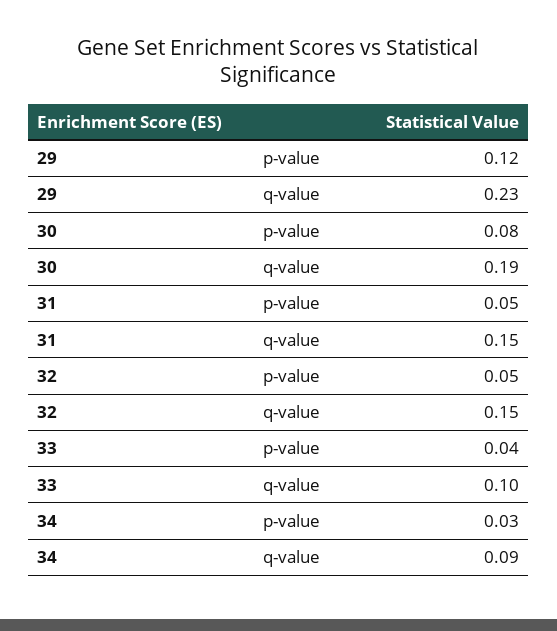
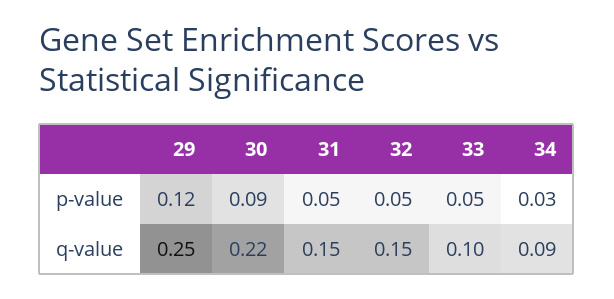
  {
    "29": {
      "p-value": 0.12,
-     "q-value": 0.23
+     "q-value": 0.25
    },
    "30": {
-     "p-value": 0.08,
+     "p-value": 0.09,
-     "q-value": 0.19
+     "q-value": 0.22
    },
    "31": {
      "p-value": 0.05,
      "q-value": 0.15
    },
    "32": {
      "p-value": 0.05,
      "q-value": 0.15
    },
    "33": {
-     "p-value": 0.04,
+     "p-value": 0.05,
      "q-value": 0.1
    },
    "34": {
      "p-value": 0.03,
      "q-value": 0.09
    }
  }

